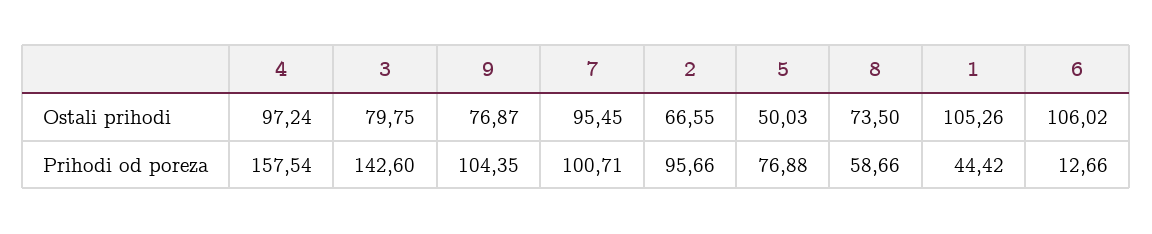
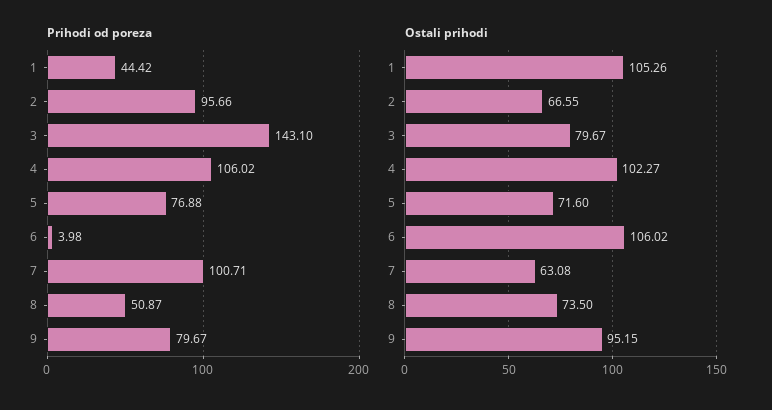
  {
    "Ostali prihodi": {
-     "4": 97.24,
+     "4": 102.27,
-     "3": 79.75,
+     "3": 79.67,
-     "9": 76.87,
+     "9": 95.15,
-     "7": 95.45,
+     "7": 63.08,
      "2": 66.55,
-     "5": 50.03,
+     "5": 71.6,
      "8": 73.5,
      "1": 105.26,
      "6": 106.02
    },
    "Prihodi od poreza": {
-     "4": 157.54,
+     "4": 106.02,
-     "3": 142.6,
+     "3": 143.1,
-     "9": 104.35,
+     "9": 79.67,
      "7": 100.71,
      "2": 95.66,
      "5": 76.88,
-     "8": 58.66,
+     "8": 50.87,
      "1": 44.42,
-     "6": 12.66
+     "6": 3.98
    }
  }

